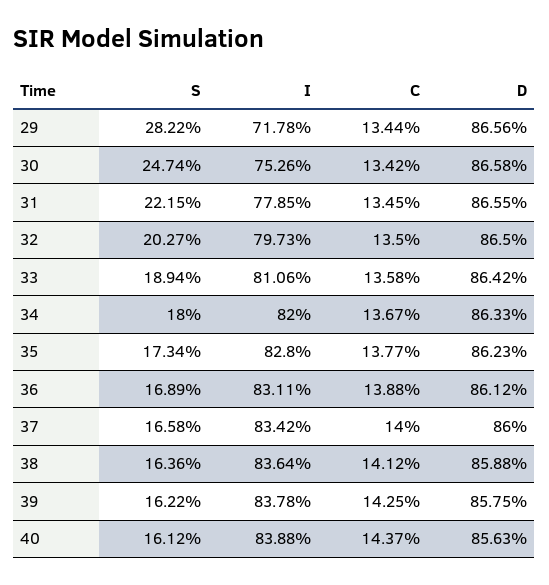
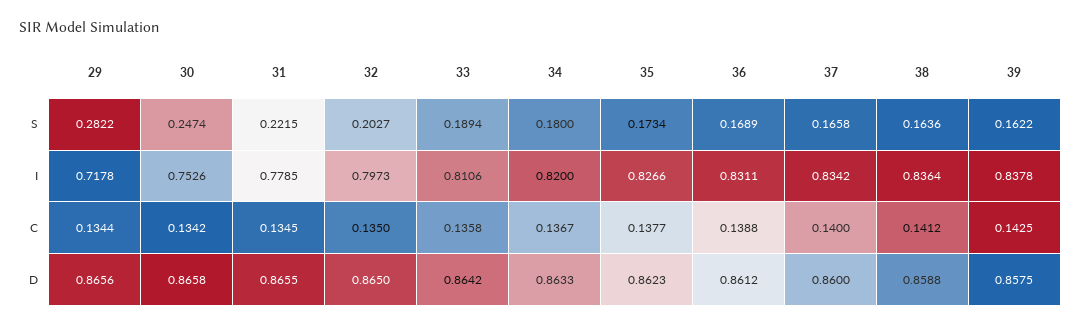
  {
    "S": {
      "29": 0.2822,
      "30": 0.2474,
      "31": 0.2215,
      "32": 0.2027,
      "33": 0.1894,
      "34": 0.18,
      "35": 0.1734,
      "36": 0.1689,
      "37": 0.1658,
      "38": 0.1636,
-     "39": 0.1622,
+     "39": 0.1622
-     "40": 0.1612
    },
    "I": {
      "29": 0.7178,
      "30": 0.7526,
      "31": 0.7785,
      "32": 0.7973,
      "33": 0.8106,
      "34": 0.82,
-     "35": 0.828,
+     "35": 0.8266,
      "36": 0.8311,
      "37": 0.8342,
      "38": 0.8364,
-     "39": 0.8378,
+     "39": 0.8378
-     "40": 0.8388
    },
    "C": {
      "29": 0.1344,
      "30": 0.1342,
      "31": 0.1345,
      "32": 0.135,
      "33": 0.1358,
      "34": 0.1367,
      "35": 0.1377,
      "36": 0.1388,
      "37": 0.14,
      "38": 0.1412,
-     "39": 0.1425,
+     "39": 0.1425
-     "40": 0.1437
    },
    "D": {
      "29": 0.8656,
      "30": 0.8658,
      "31": 0.8655,
      "32": 0.865,
      "33": 0.8642,
      "34": 0.8633,
      "35": 0.8623,
      "36": 0.8612,
      "37": 0.86,
      "38": 0.8588,
-     "39": 0.8575,
+     "39": 0.8575
-     "40": 0.8563
    }
  }

